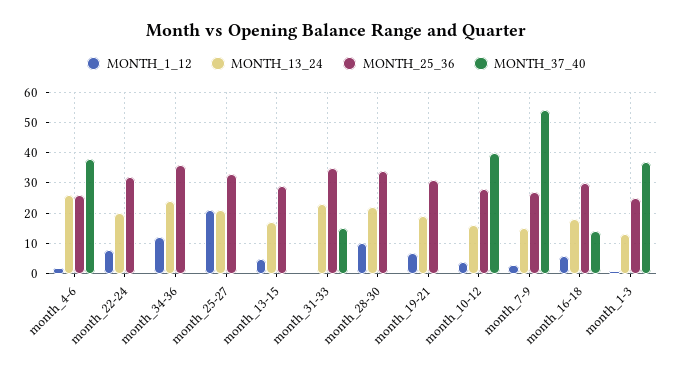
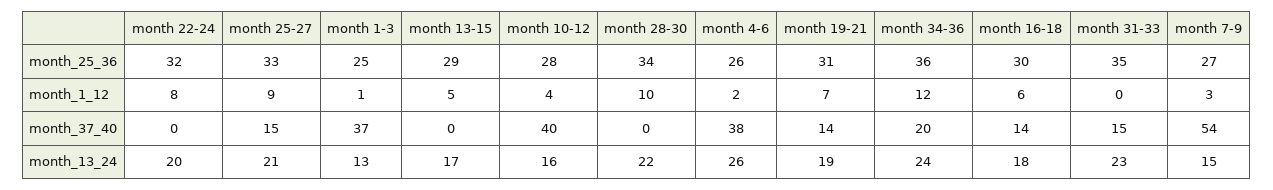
  {
    "MONTH_1_12": {
      "month_4-6": 2,
      "month_22-24": 8,
      "month_34-36": 12,
-     "month_25-27": 20,
+     "month_25-27": 9,
      "month_13-15": 5,
      "month_31-33": 0,
      "month_28-30": 10,
      "month_19-21": 7,
      "month_10-12": 4,
      "month_7-9": 3,
      "month_16-18": 6,
      "month_1-3": 1
    },
    "MONTH_13_24": {
      "month_4-6": 26,
      "month_22-24": 20,
      "month_34-36": 24,
      "month_25-27": 21,
      "month_13-15": 17,
      "month_31-33": 23,
      "month_28-30": 22,
      "month_19-21": 19,
      "month_10-12": 16,
      "month_7-9": 15,
      "month_16-18": 18,
      "month_1-3": 13
    },
    "MONTH_25_36": {
      "month_4-6": 26,
      "month_22-24": 32,
      "month_34-36": 36,
      "month_25-27": 33,
      "month_13-15": 29,
      "month_31-33": 35,
      "month_28-30": 34,
      "month_19-21": 31,
      "month_10-12": 28,
      "month_7-9": 27,
      "month_16-18": 30,
      "month_1-3": 25
    },
    "MONTH_37_40": {
      "month_4-6": 38,
      "month_22-24": 0,
-     "month_34-36": 0,
+     "month_34-36": 20,
-     "month_25-27": 0,
+     "month_25-27": 15,
      "month_13-15": 0,
      "month_31-33": 15,
      "month_28-30": 0,
-     "month_19-21": 0,
+     "month_19-21": 14,
      "month_10-12": 40,
      "month_7-9": 54,
      "month_16-18": 14,
      "month_1-3": 37
    }
  }

